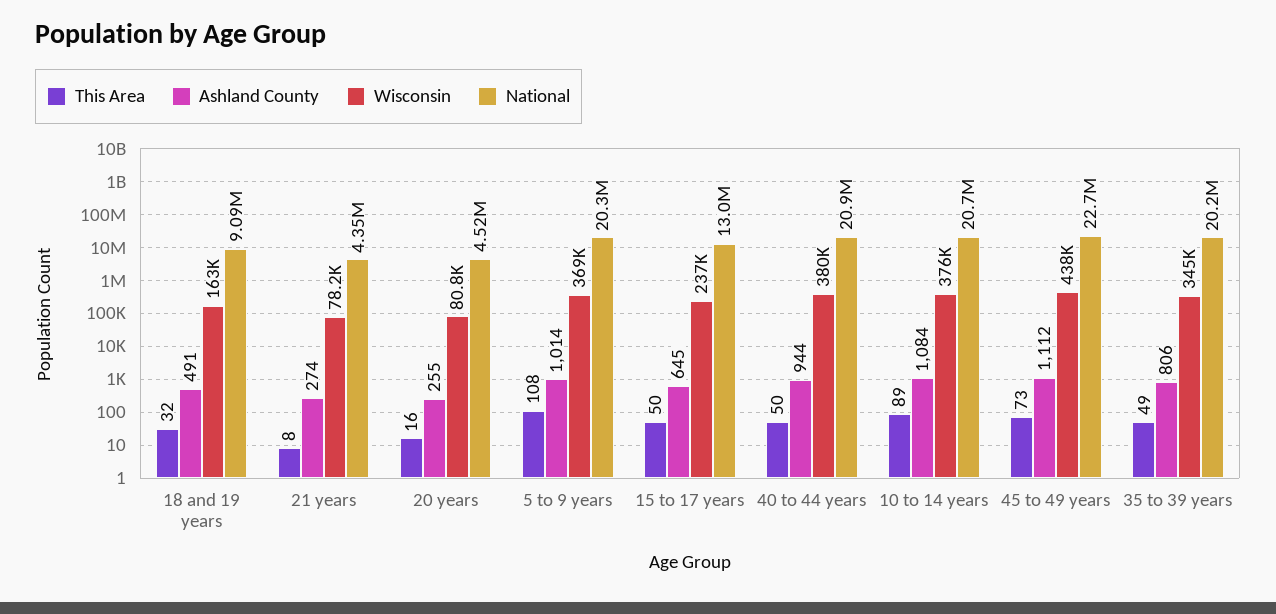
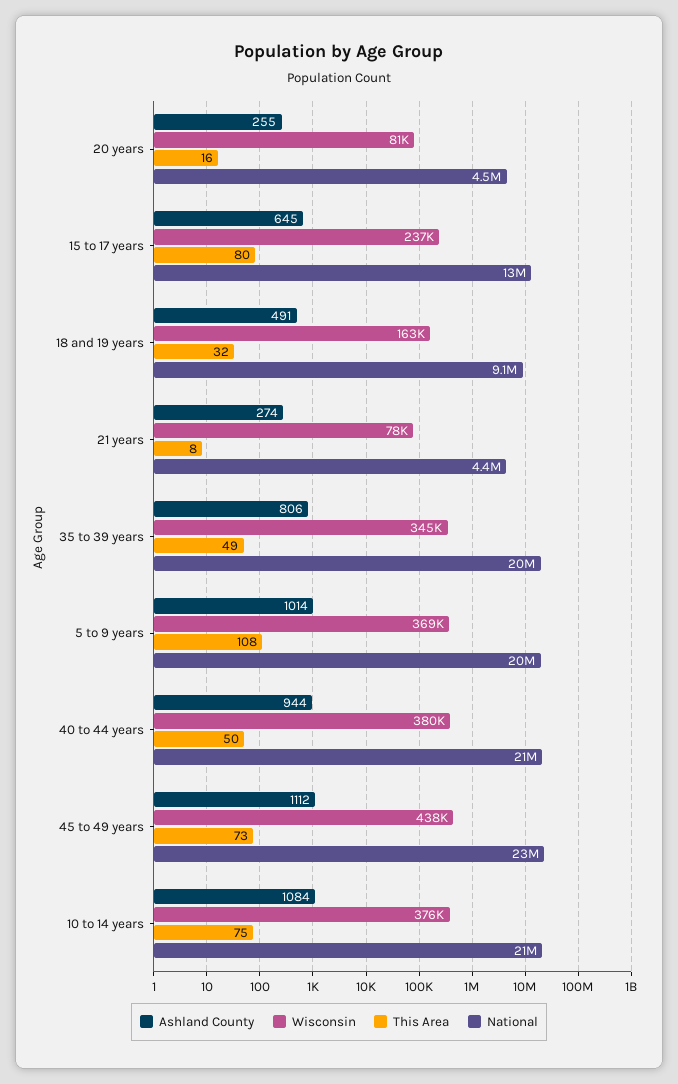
  {
    "This Area": {
      "18 and 19 years": 32,
      "21 years": 8,
      "20 years": 16,
      "5 to 9 years": 108,
-     "15 to 17 years": 50,
+     "15 to 17 years": 80,
      "40 to 44 years": 50,
-     "10 to 14 years": 89,
+     "10 to 14 years": 75,
      "45 to 49 years": 73,
      "35 to 39 years": 49
    },
    "Ashland County": {
      "18 and 19 years": 491,
      "21 years": 274,
      "20 years": 255,
      "5 to 9 years": 1014,
      "15 to 17 years": 645,
      "40 to 44 years": 944,
      "10 to 14 years": 1084,
      "45 to 49 years": 1112,
      "35 to 39 years": 806
    },
    "Wisconsin": {
      "18 and 19 years": 163000,
      "21 years": 78200,
      "20 years": 80800,
      "5 to 9 years": 369000,
      "15 to 17 years": 237000,
      "40 to 44 years": 380000,
      "10 to 14 years": 376000,
      "45 to 49 years": 438000,
      "35 to 39 years": 345000
    },
    "National": {
      "18 and 19 years": 9090000,
      "21 years": 4350000,
      "20 years": 4520000,
      "5 to 9 years": 20300000,
      "15 to 17 years": 13000000,
      "40 to 44 years": 20900000,
      "10 to 14 years": 20700000,
      "45 to 49 years": 22700000,
      "35 to 39 years": 20200000
    }
  }

